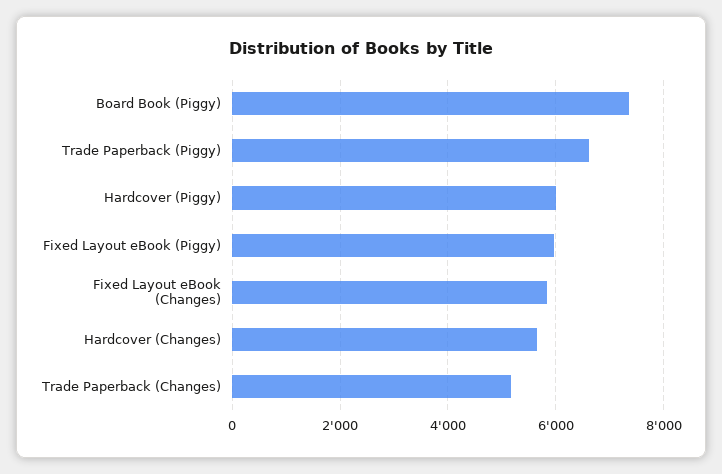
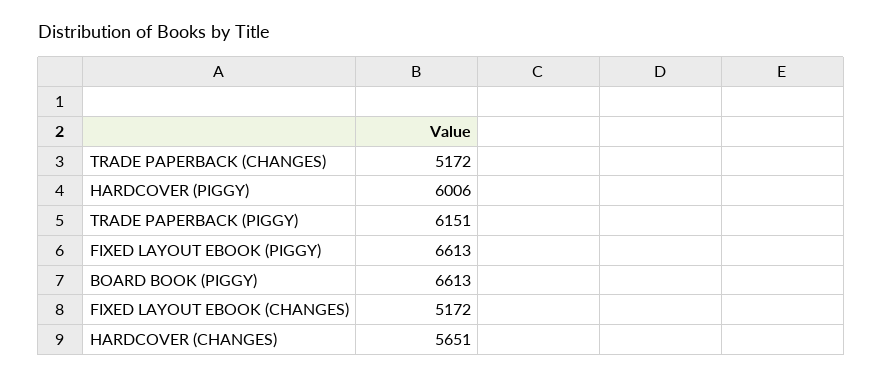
  {
-   "Board Book (Piggy)": 7400,
+   "Board Book (Piggy)": 6613,
-   "Trade Paperback (Piggy)": 6600,
+   "Trade Paperback (Piggy)": 6151,
    "Hardcover (Piggy)": 6006,
-   "Fixed Layout eBook (Piggy)": 6000,
+   "Fixed Layout eBook (Piggy)": 6613,
-   "Fixed Layout eBook (Changes)": 5800,
+   "Fixed Layout eBook (Changes)": 5172,
    "Hardcover (Changes)": 5651,
    "Trade Paperback (Changes)": 5172
  }

